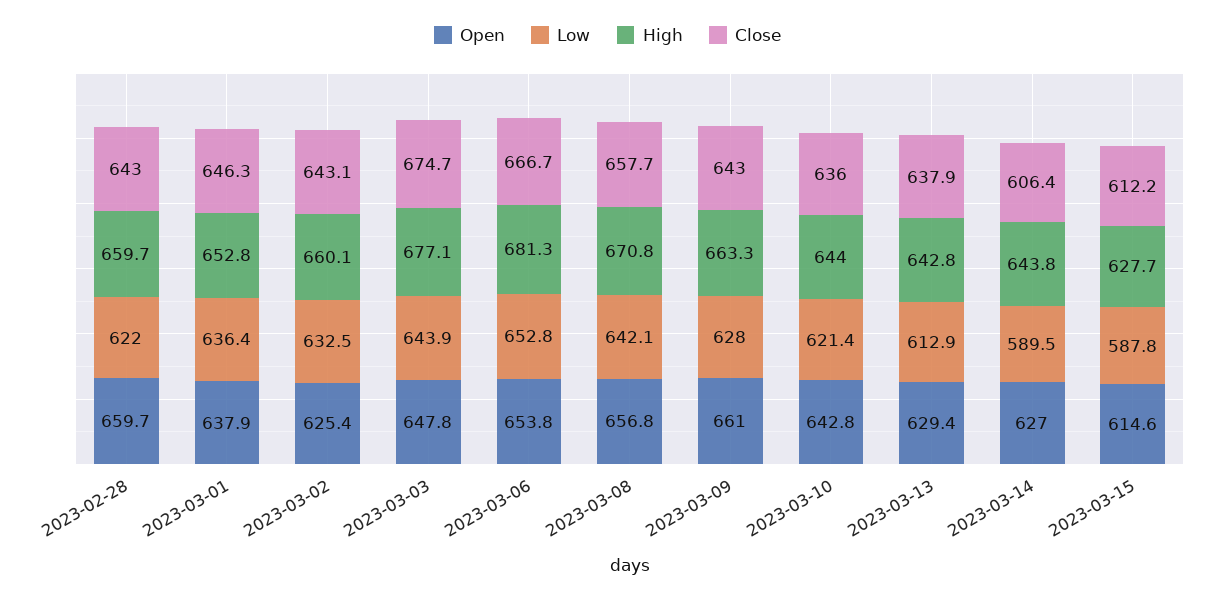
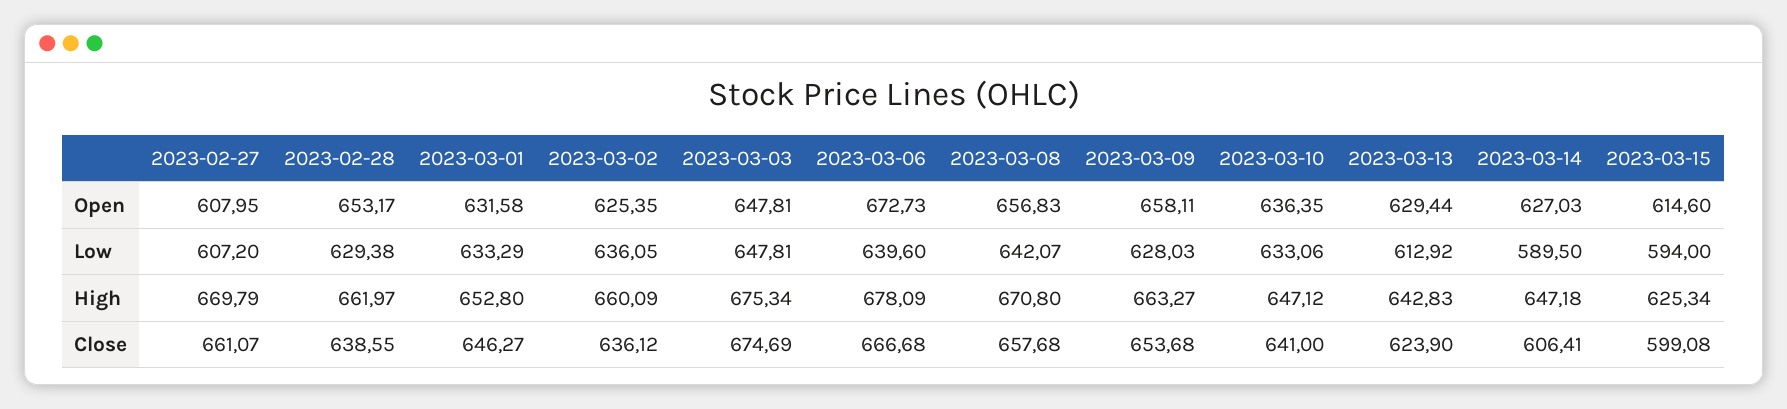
  {
    "Open": {
-     "2023-02-28": 659.7,
+     "2023-02-28": 653.17,
-     "2023-03-01": 637.9,
+     "2023-03-01": 631.58,
      "2023-03-02": 625.35,
      "2023-03-03": 647.81,
-     "2023-03-06": 653.8,
+     "2023-03-06": 672.73,
      "2023-03-08": 656.83,
-     "2023-03-09": 661,
+     "2023-03-09": 658.11,
-     "2023-03-10": 642.8,
+     "2023-03-10": 636.35,
      "2023-03-13": 629.44,
      "2023-03-14": 627.03,
-     "2023-03-15": 614.6
+     "2023-03-15": 614.6,
+     "2023-02-27": 607.95
    },
    "Low": {
-     "2023-02-28": 622,
+     "2023-02-28": 629.38,
-     "2023-03-01": 636.4,
+     "2023-03-01": 633.29,
-     "2023-03-02": 632.5,
+     "2023-03-02": 636.05,
-     "2023-03-03": 643.9,
+     "2023-03-03": 647.81,
-     "2023-03-06": 652.8,
+     "2023-03-06": 639.6,
      "2023-03-08": 642.07,
      "2023-03-09": 628.03,
-     "2023-03-10": 621.4,
+     "2023-03-10": 633.06,
      "2023-03-13": 612.92,
      "2023-03-14": 589.5,
-     "2023-03-15": 587.8
+     "2023-03-15": 594,
+     "2023-02-27": 607.2
    },
    "High": {
-     "2023-02-28": 659.7,
+     "2023-02-28": 661.97,
      "2023-03-01": 652.8,
      "2023-03-02": 660.09,
-     "2023-03-03": 677.1,
+     "2023-03-03": 675.34,
-     "2023-03-06": 681.3,
+     "2023-03-06": 678.09,
      "2023-03-08": 670.8,
      "2023-03-09": 663.27,
-     "2023-03-10": 644,
+     "2023-03-10": 647.12,
      "2023-03-13": 642.83,
-     "2023-03-14": 643.8,
+     "2023-03-14": 647.18,
-     "2023-03-15": 627.7
+     "2023-03-15": 625.34,
+     "2023-02-27": 669.79
    },
    "Close": {
-     "2023-02-28": 643,
+     "2023-02-28": 638.55,
      "2023-03-01": 646.27,
-     "2023-03-02": 643.1,
+     "2023-03-02": 636.12,
      "2023-03-03": 674.69,
      "2023-03-06": 666.68,
      "2023-03-08": 657.68,
-     "2023-03-09": 643,
+     "2023-03-09": 653.68,
-     "2023-03-10": 636,
+     "2023-03-10": 641,
-     "2023-03-13": 637.9,
+     "2023-03-13": 623.9,
      "2023-03-14": 606.41,
-     "2023-03-15": 612.2
+     "2023-03-15": 599.08,
+     "2023-02-27": 661.07
    }
  }

